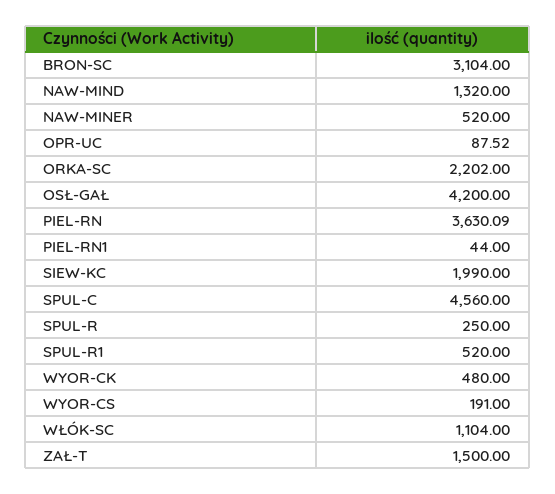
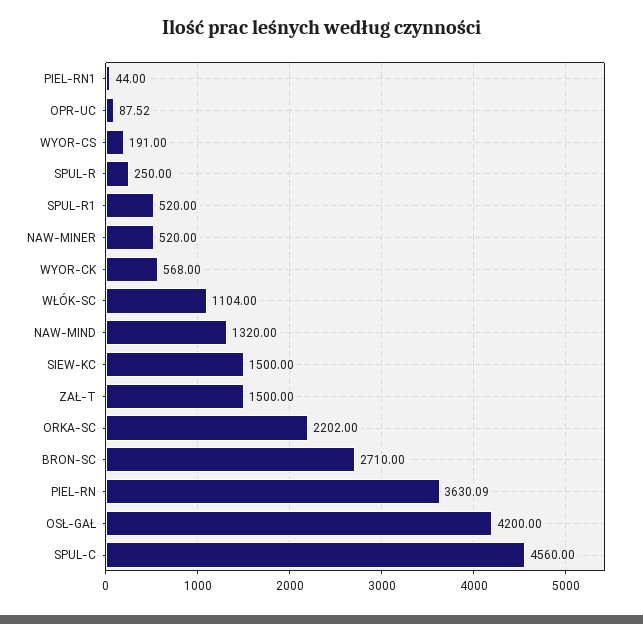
  {
-   "BRON-SC": 3104,
+   "BRON-SC": 2710,
    "NAW-MIND": 1320,
    "NAW-MINER": 520,
    "OPR-UC": 87.52,
    "ORKA-SC": 2202,
    "OSŁ-GAŁ": 4200,
    "PIEL-RN": 3630.09,
    "PIEL-RN1": 44,
-   "SIEW-KC": 1990,
+   "SIEW-KC": 1500,
    "SPUL-C": 4560,
    "SPUL-R": 250,
    "SPUL-R1": 520,
-   "WYOR-CK": 480,
+   "WYOR-CK": 568,
    "WYOR-CS": 191,
    "WŁÓK-SC": 1104,
    "ZAŁ-T": 1500
  }

